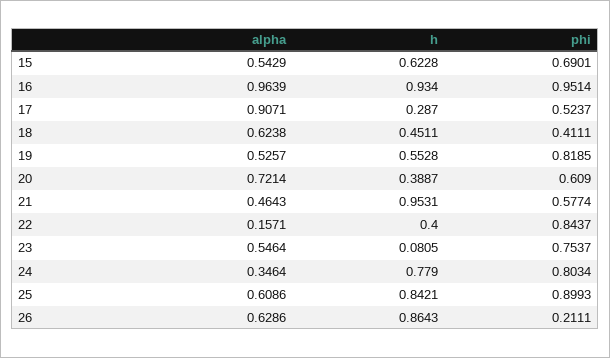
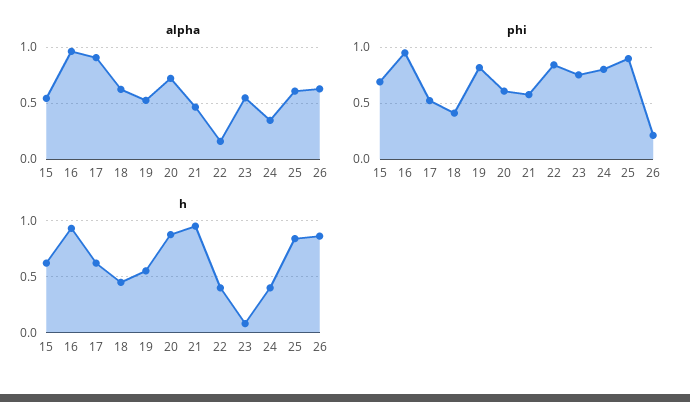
  {
    "alpha": {
      "15": 0.5429,
      "16": 0.9639,
      "17": 0.9071,
      "18": 0.6238,
      "19": 0.5257,
      "20": 0.7214,
      "21": 0.4643,
      "22": 0.1571,
      "23": 0.5464,
      "24": 0.3464,
      "25": 0.6086,
      "26": 0.6286
    },
    "h": {
      "15": 0.6228,
      "16": 0.934,
-     "17": 0.287,
+     "17": 0.6,
      "18": 0.4511,
      "19": 0.5528,
-     "20": 0.3887,
+     "20": 0.9,
      "21": 0.9531,
      "22": 0.4,
      "23": 0.0805,
-     "24": 0.779,
+     "24": 0.4,
      "25": 0.8421,
      "26": 0.8643
    },
    "phi": {
      "15": 0.6901,
      "16": 0.9514,
      "17": 0.5237,
      "18": 0.4111,
      "19": 0.8185,
      "20": 0.609,
      "21": 0.5774,
      "22": 0.8437,
      "23": 0.7537,
      "24": 0.8034,
      "25": 0.8993,
      "26": 0.2111
    }
  }

